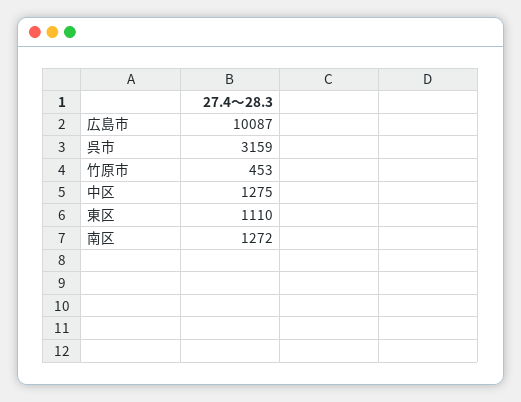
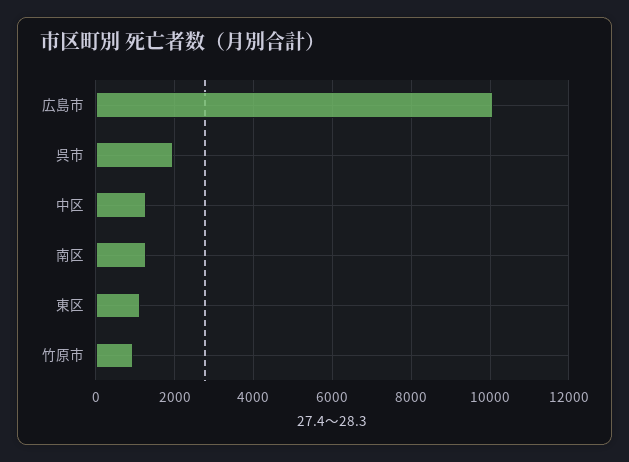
  {
    "広島市": 10087,
-   "呉市": 3159,
+   "呉市": 2000,
-   "竹原市": 453,
+   "竹原市": 1000,
    "中区": 1275,
    "東区": 1110,
    "南区": 1272
  }

